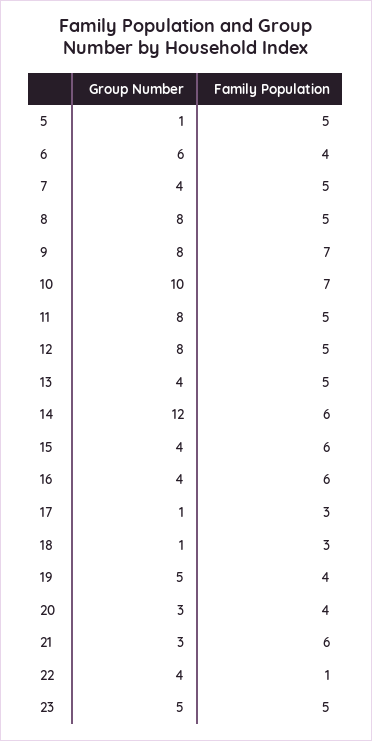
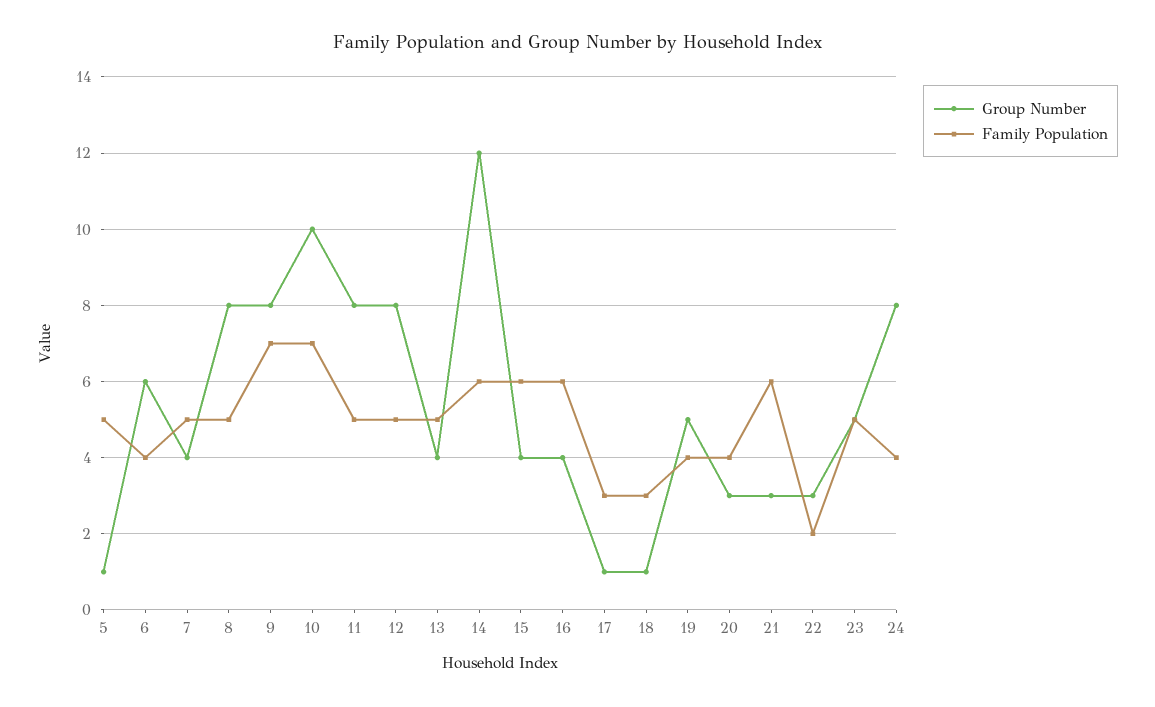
  {
    "Group Number": {
      "5": 1,
      "6": 6,
      "7": 4,
      "8": 8,
      "9": 8,
      "10": 10,
      "11": 8,
      "12": 8,
      "13": 4,
      "14": 12,
      "15": 4,
      "16": 4,
      "17": 1,
      "18": 1,
      "19": 5,
      "20": 3,
      "21": 3,
-     "22": 4,
+     "22": 3,
-     "23": 5
+     "23": 5,
+     "24": 8
    },
    "Family Population": {
      "5": 5,
      "6": 4,
      "7": 5,
      "8": 5,
      "9": 7,
      "10": 7,
      "11": 5,
      "12": 5,
      "13": 5,
      "14": 6,
      "15": 6,
      "16": 6,
      "17": 3,
      "18": 3,
      "19": 4,
      "20": 4,
      "21": 6,
-     "22": 1,
+     "22": 2,
-     "23": 5
+     "23": 5,
+     "24": 4
    }
  }

